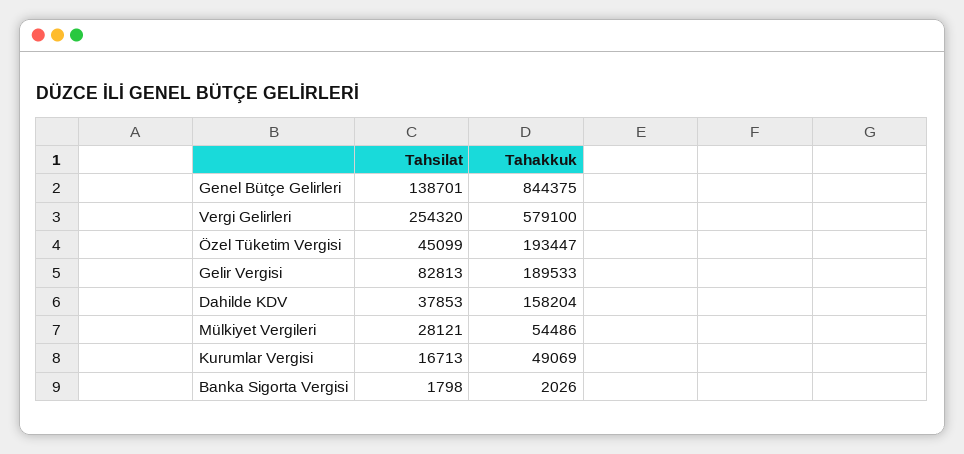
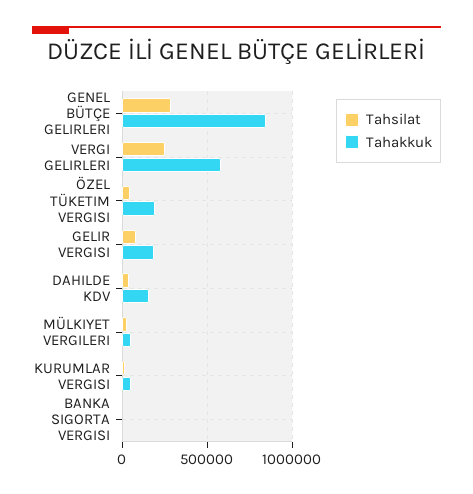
  {
    "Tahsilat": {
-     "Genel Bütçe Gelirleri": 138701,
+     "Genel Bütçe Gelirleri": 300000,
      "Vergi Gelirleri": 254320,
      "Özel Tüketim Vergisi": 45099,
      "Gelir Vergisi": 82813,
      "Dahilde KDV": 37853,
      "Mülkiyet Vergileri": 28121,
      "Kurumlar Vergisi": 16713,
      "Banka Sigorta Vergisi": 1798
    },
    "Tahakkuk": {
      "Genel Bütçe Gelirleri": 844375,
      "Vergi Gelirleri": 579100,
      "Özel Tüketim Vergisi": 193447,
      "Gelir Vergisi": 189533,
      "Dahilde KDV": 158204,
      "Mülkiyet Vergileri": 54486,
      "Kurumlar Vergisi": 49069,
      "Banka Sigorta Vergisi": 2026
    }
  }

